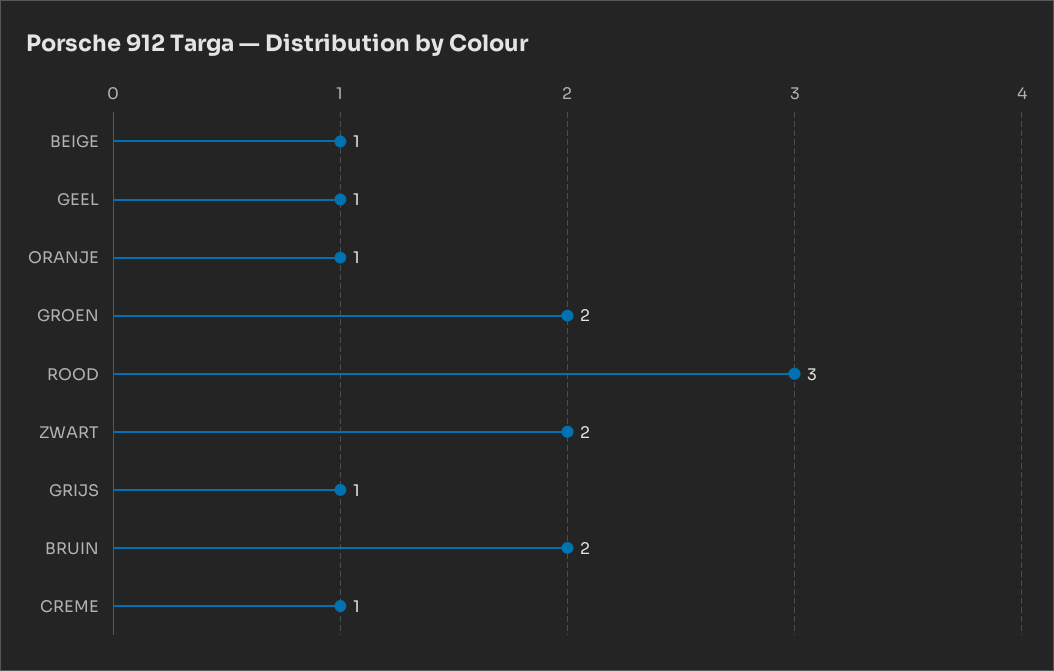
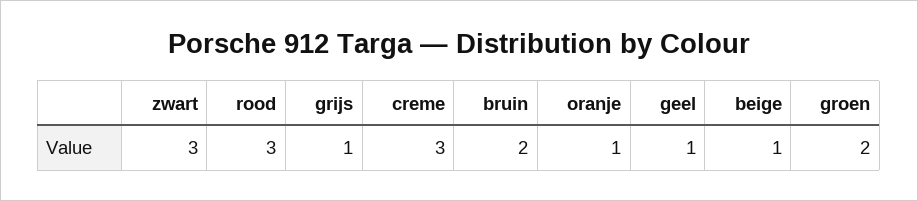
  {
    "BEIGE": 1,
    "GEEL": 1,
    "ORANJE": 1,
    "GROEN": 2,
    "ROOD": 3,
-   "ZWART": 2,
+   "ZWART": 3,
    "GRIJS": 1,
    "BRUIN": 2,
-   "CREME": 1
+   "CREME": 3
  }

